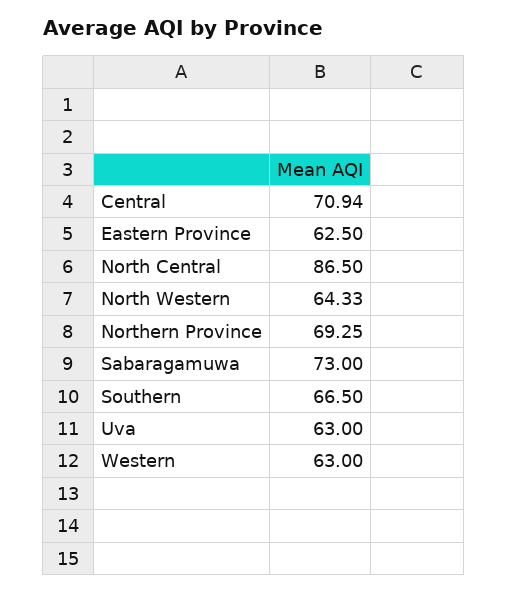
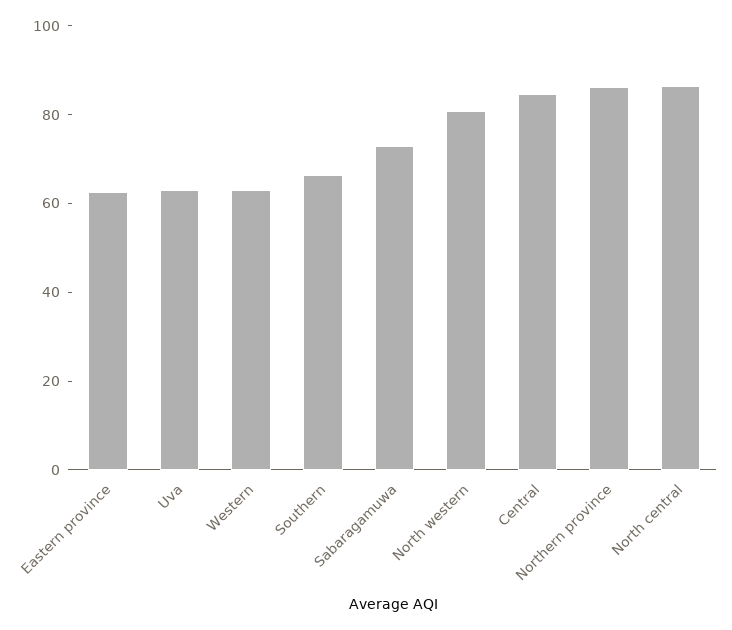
  {
-   "Central": 70.94,
+   "Central": 85,
    "Eastern Province": 62.5,
    "North Central": 86.5,
-   "North Western": 64.33,
+   "North Western": 80,
-   "Northern Province": 69.25,
+   "Northern Province": 85,
    "Sabaragamuwa": 73,
    "Southern": 66.5,
    "Uva": 63,
    "Western": 63
  }

